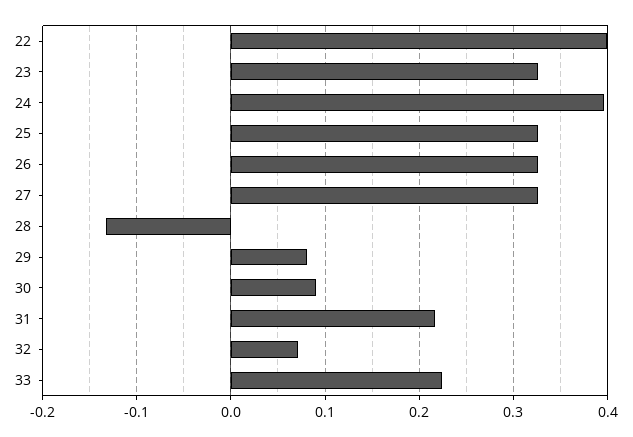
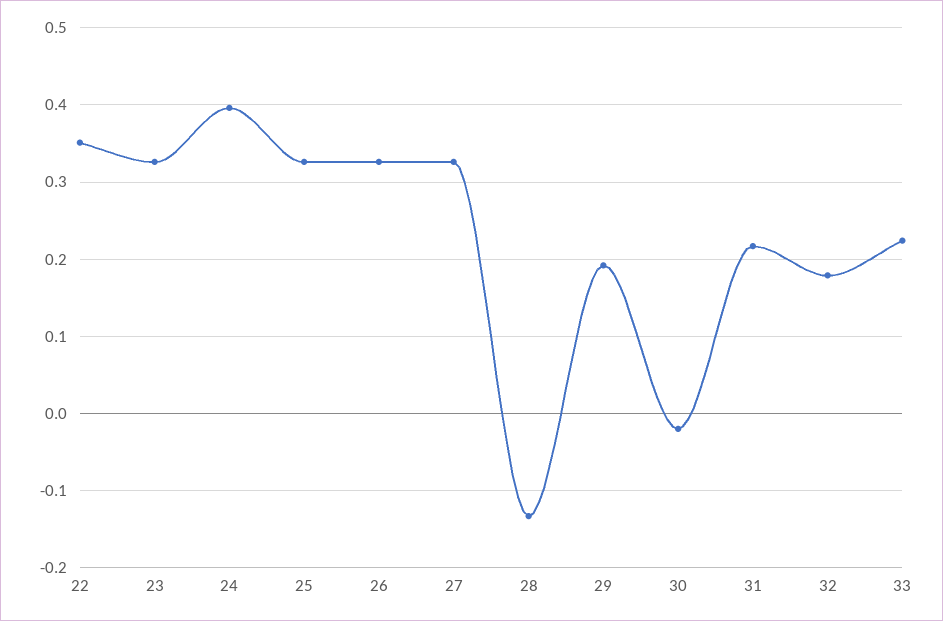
  {
-   "22": 0.4,
+   "22": 0.35,
    "23": 0.33,
    "24": 0.4,
    "25": 0.33,
    "26": 0.33,
    "27": 0.33,
    "28": -0.13,
-   "29": 0.08,
+   "29": 0.19,
-   "30": 0.09,
+   "30": -0.02,
    "31": 0.22,
-   "32": 0.07,
+   "32": 0.18,
    "33": 0.22
  }

